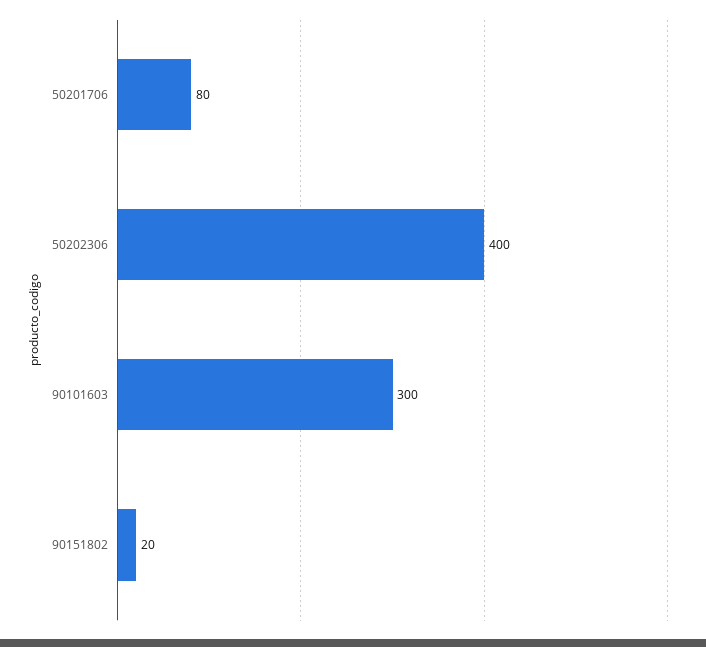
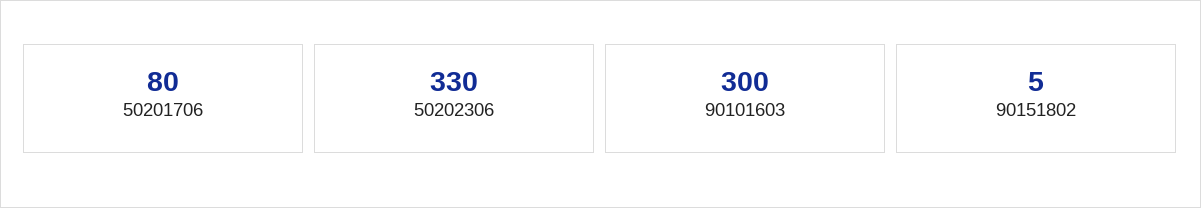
  {
    "50201706": 80,
-   "50202306": 400,
+   "50202306": 330,
    "90101603": 300,
-   "90151802": 20
+   "90151802": 5
  }

